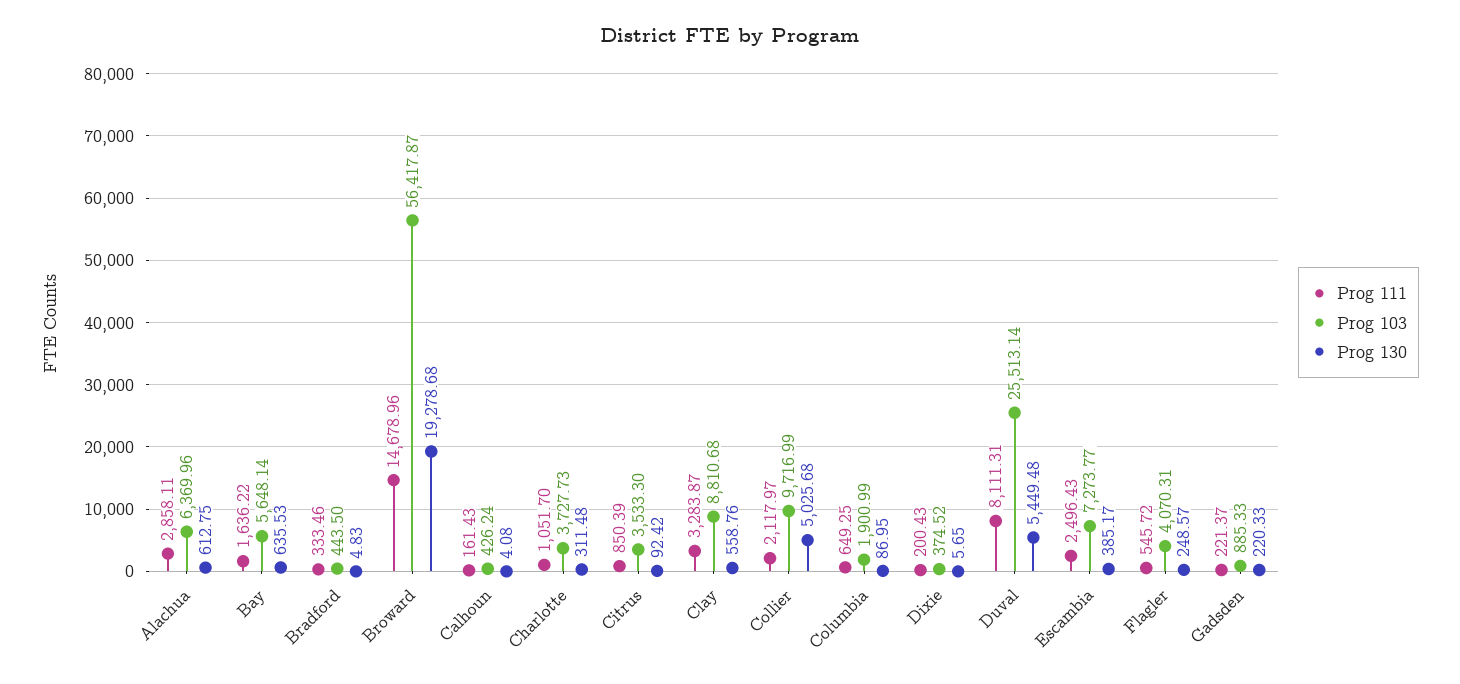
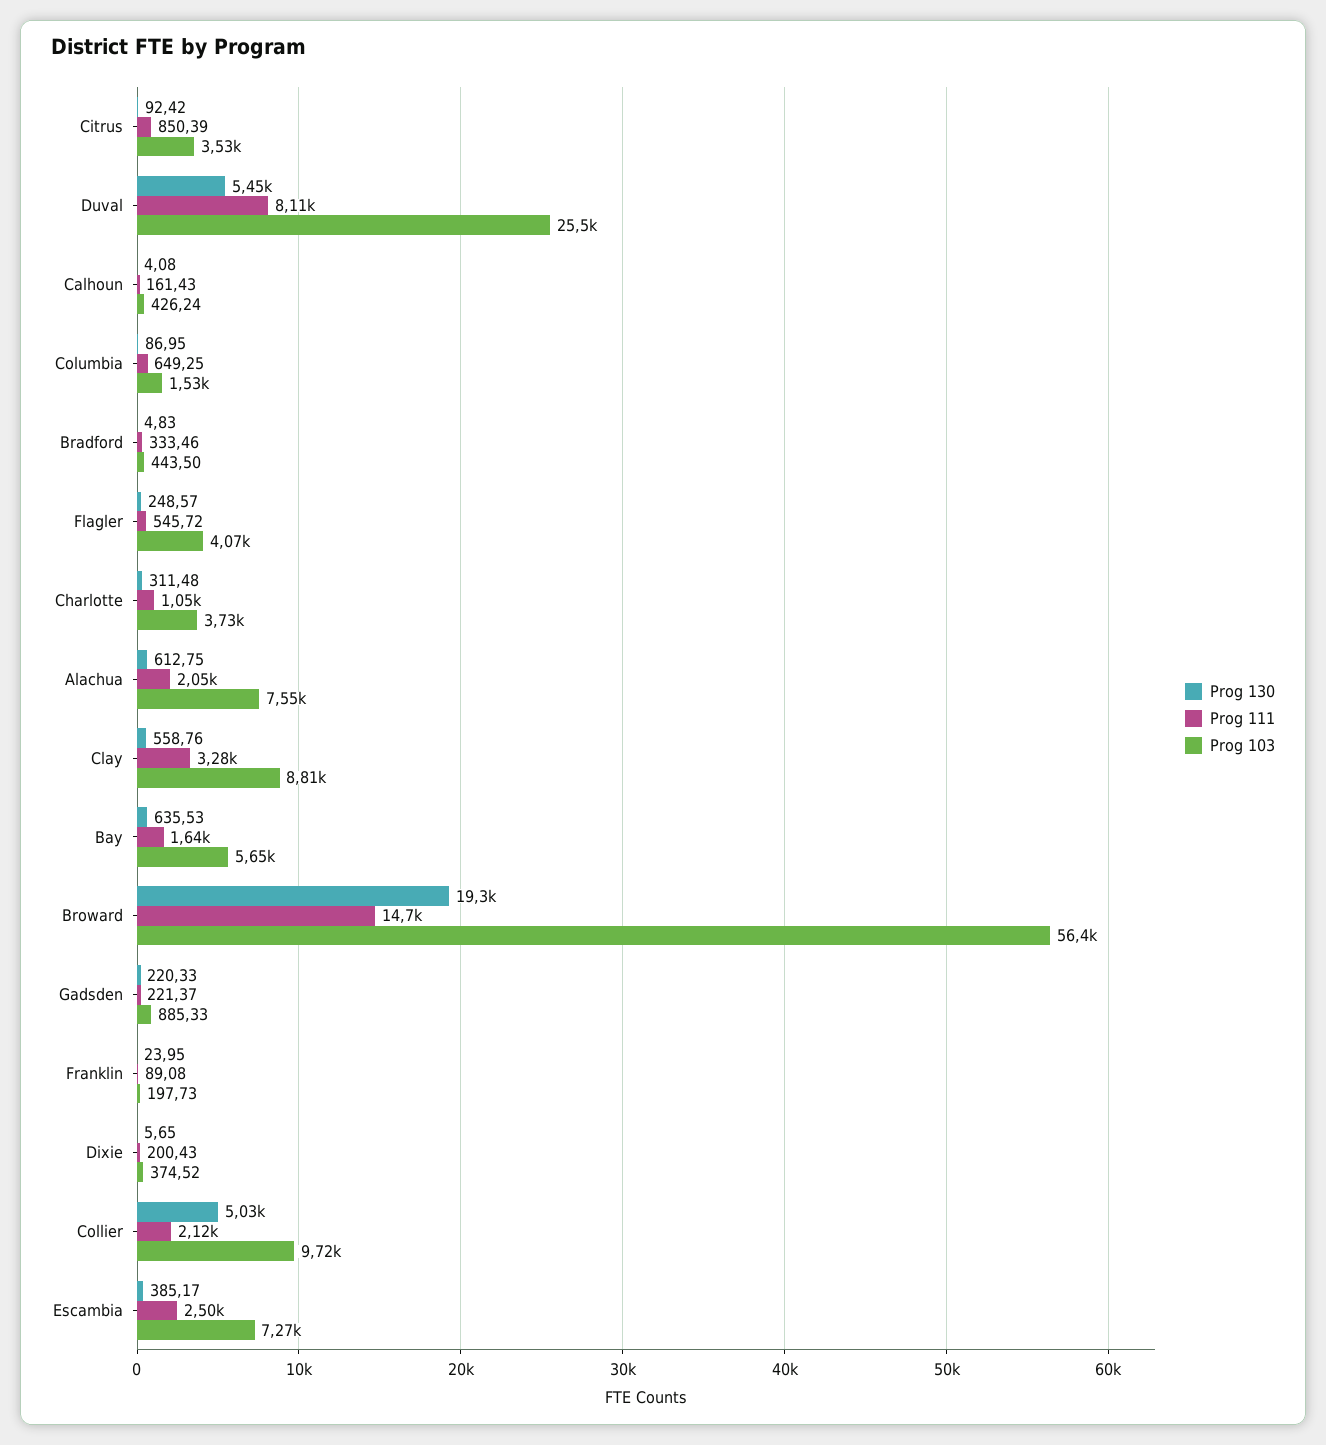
  {
    "Prog 111": {
-     "Alachua": 2858.11,
+     "Alachua": 2050,
      "Bay": 1636.22,
      "Bradford": 333.46,
      "Broward": 14678.96,
      "Calhoun": 161.43,
      "Charlotte": 1051.7,
      "Citrus": 850.39,
      "Clay": 3283.87,
      "Collier": 2117.97,
      "Columbia": 649.25,
      "Dixie": 200.43,
      "Duval": 8111.31,
      "Escambia": 2496.43,
      "Flagler": 545.72,
-     "Gadsden": 221.37
+     "Gadsden": 221.37,
+     "Franklin": 89.08
    },
    "Prog 103": {
-     "Alachua": 6369.96,
+     "Alachua": 7550,
      "Bay": 5648.14,
      "Bradford": 443.5,
      "Broward": 56417.87,
      "Calhoun": 426.24,
      "Charlotte": 3727.73,
      "Citrus": 3533.3,
      "Clay": 8810.68,
      "Collier": 9716.99,
-     "Columbia": 1900.99,
+     "Columbia": 1530,
      "Dixie": 374.52,
      "Duval": 25513.14,
      "Escambia": 7273.77,
      "Flagler": 4070.31,
-     "Gadsden": 885.33
+     "Gadsden": 885.33,
+     "Franklin": 197.73
    },
    "Prog 130": {
      "Alachua": 612.75,
      "Bay": 635.53,
      "Bradford": 4.83,
      "Broward": 19278.68,
      "Calhoun": 4.08,
      "Charlotte": 311.48,
      "Citrus": 92.42,
      "Clay": 558.76,
      "Collier": 5025.68,
      "Columbia": 86.95,
      "Dixie": 5.65,
      "Duval": 5449.48,
      "Escambia": 385.17,
      "Flagler": 248.57,
-     "Gadsden": 220.33
+     "Gadsden": 220.33,
+     "Franklin": 23.95
    }
  }

